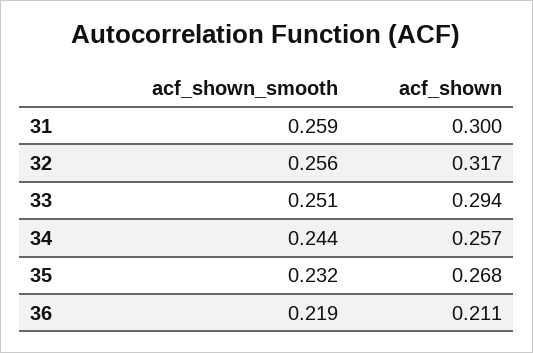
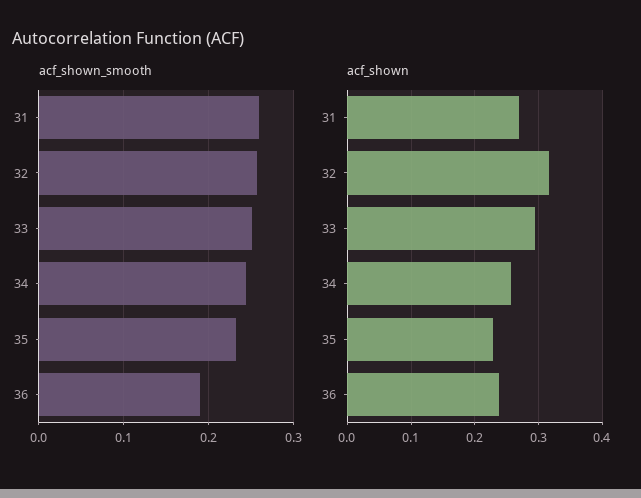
  {
    "acf_shown_smooth": {
      "31": 0.259,
      "32": 0.256,
      "33": 0.251,
      "34": 0.244,
      "35": 0.232,
-     "36": 0.219
+     "36": 0.19
    },
    "acf_shown": {
-     "31": 0.3,
+     "31": 0.27,
      "32": 0.317,
      "33": 0.294,
      "34": 0.257,
-     "35": 0.268,
+     "35": 0.23,
-     "36": 0.211
+     "36": 0.24
    }
  }

